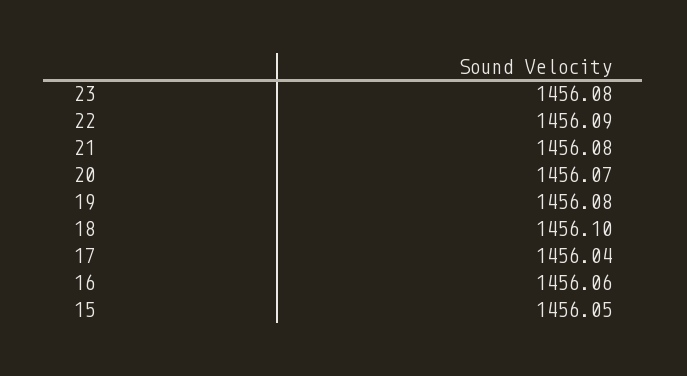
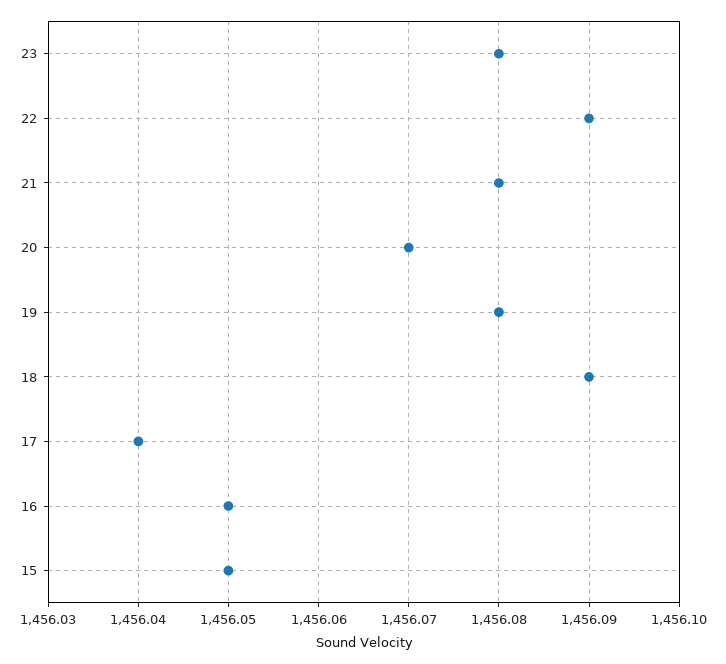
  {
    "23": 1456.08,
    "22": 1456.09,
    "21": 1456.08,
    "20": 1456.07,
    "19": 1456.08,
-   "18": 1456.1,
+   "18": 1456.09,
    "17": 1456.04,
-   "16": 1456.06,
+   "16": 1456.05,
    "15": 1456.05
  }

